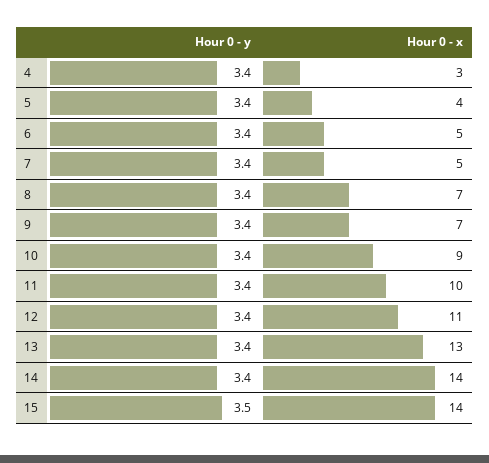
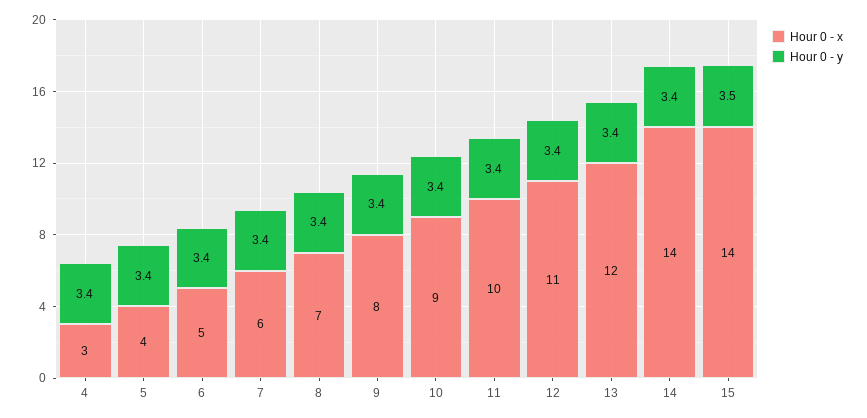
  {
    "Hour 0 - y": {
      "4": 3.4,
      "5": 3.4,
      "6": 3.4,
      "7": 3.4,
      "8": 3.4,
      "9": 3.4,
      "10": 3.4,
      "11": 3.4,
      "12": 3.4,
      "13": 3.4,
      "14": 3.4,
      "15": 3.5
    },
    "Hour 0 - x": {
      "4": 3,
      "5": 4,
      "6": 5,
-     "7": 5,
+     "7": 6,
      "8": 7,
-     "9": 7,
+     "9": 8,
      "10": 9,
      "11": 10,
      "12": 11,
-     "13": 13,
+     "13": 12,
      "14": 14,
      "15": 14
    }
  }

